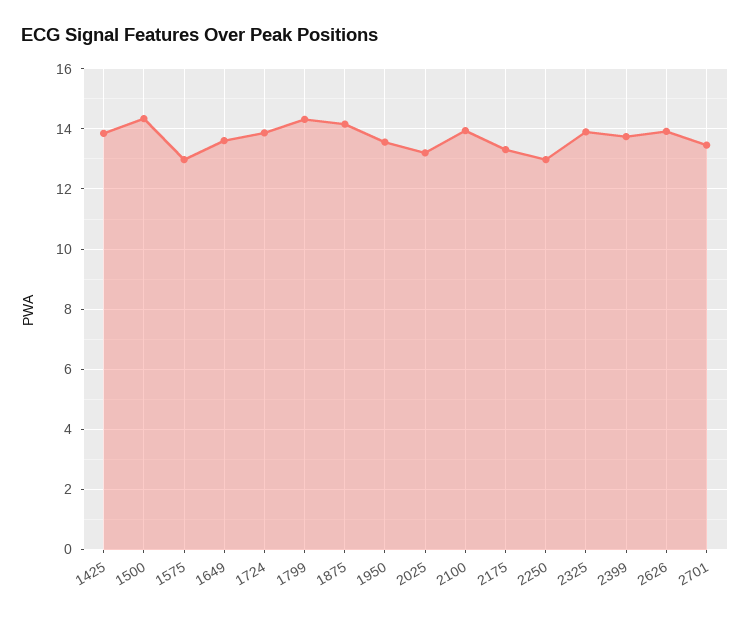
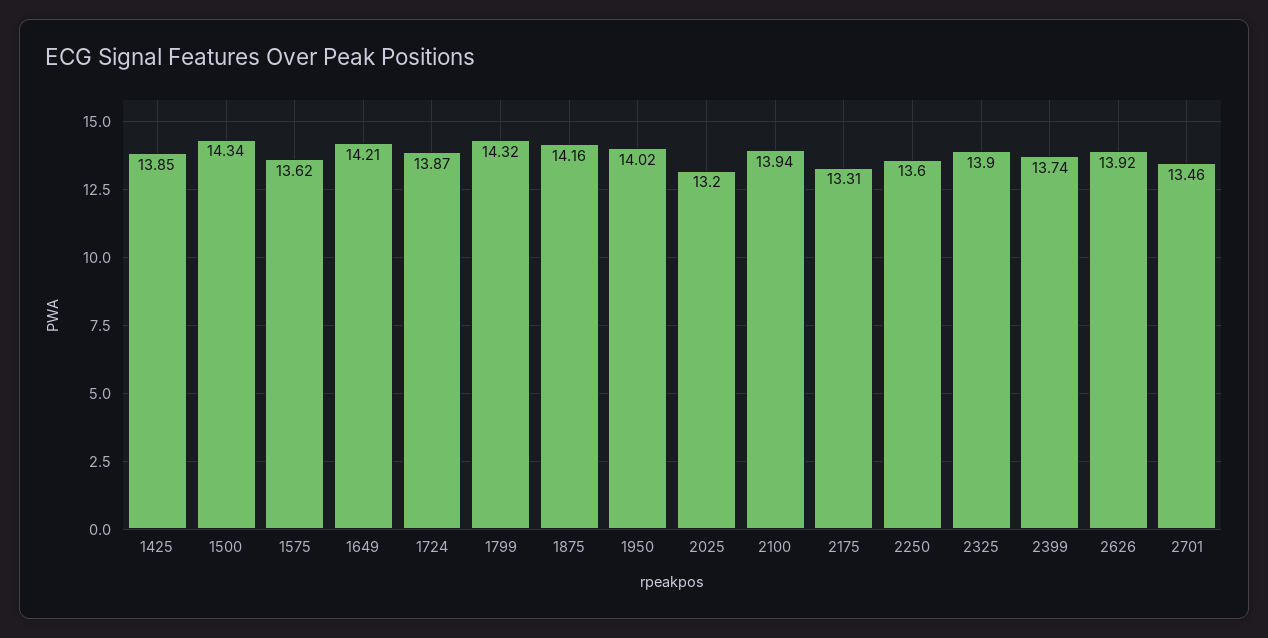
  {
    "1425": 13.85,
    "1500": 14.34,
-   "1575": 13,
+   "1575": 13.62,
-   "1649": 13.6,
+   "1649": 14.21,
    "1724": 13.87,
    "1799": 14.32,
    "1875": 14.16,
-   "1950": 13.6,
+   "1950": 14.02,
    "2025": 13.2,
    "2100": 13.94,
    "2175": 13.31,
-   "2250": 13,
+   "2250": 13.6,
    "2325": 13.9,
    "2399": 13.74,
    "2626": 13.92,
    "2701": 13.46
  }

